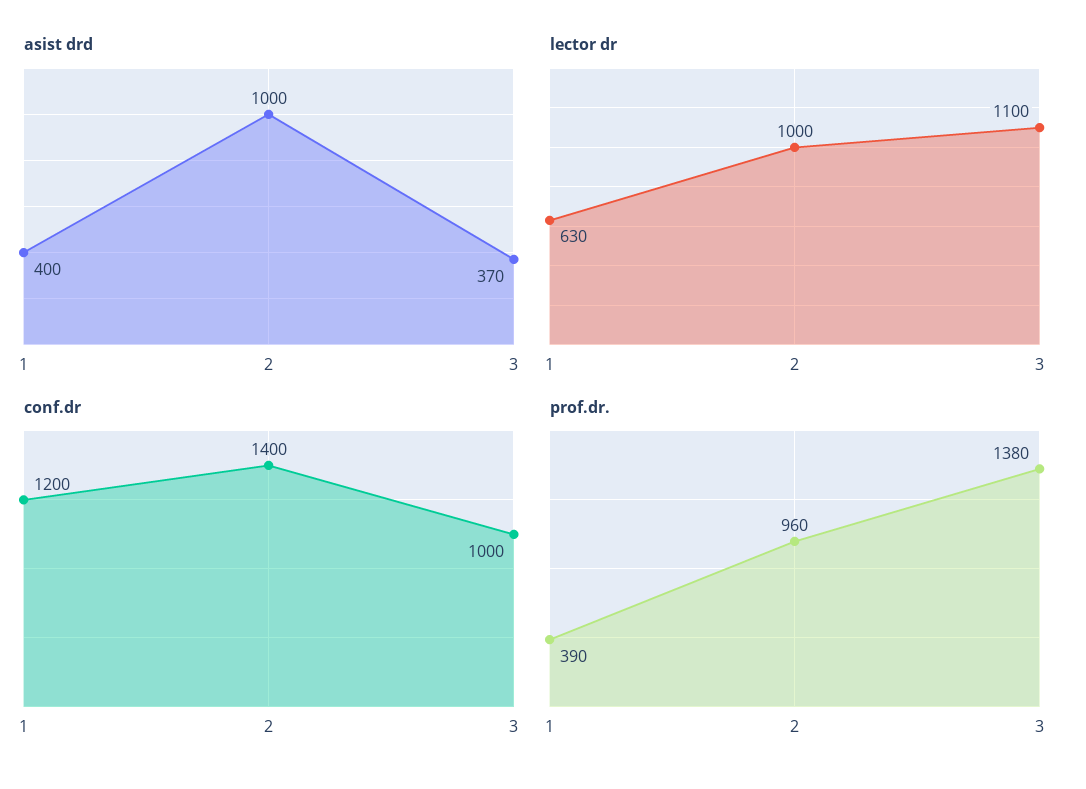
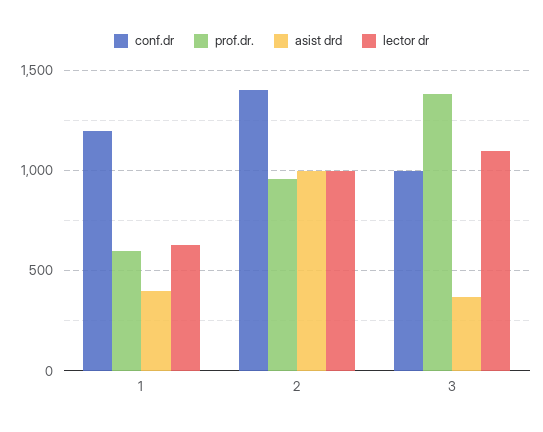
  {
    "asist drd": {
      "1": 400,
      "2": 1000,
      "3": 370
    },
    "lector dr": {
      "1": 630,
      "2": 1000,
      "3": 1100
    },
    "conf.dr": {
      "1": 1200,
      "2": 1400,
      "3": 1000
    },
    "prof.dr.": {
-     "1": 390,
+     "1": 600,
      "2": 960,
      "3": 1380
    }
  }

